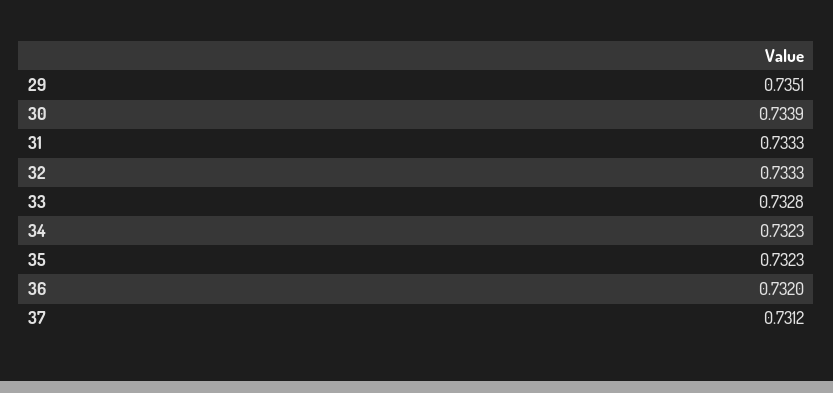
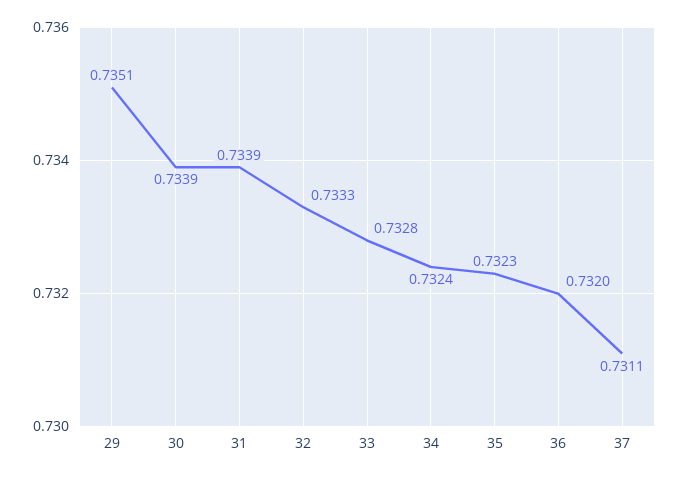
  {
    "29": 0.7351,
    "30": 0.7339,
-   "31": 0.7333,
+   "31": 0.7339,
    "32": 0.7333,
    "33": 0.7328,
-   "34": 0.7323,
+   "34": 0.7324,
    "35": 0.7323,
    "36": 0.732,
-   "37": 0.7312
+   "37": 0.7311
  }

